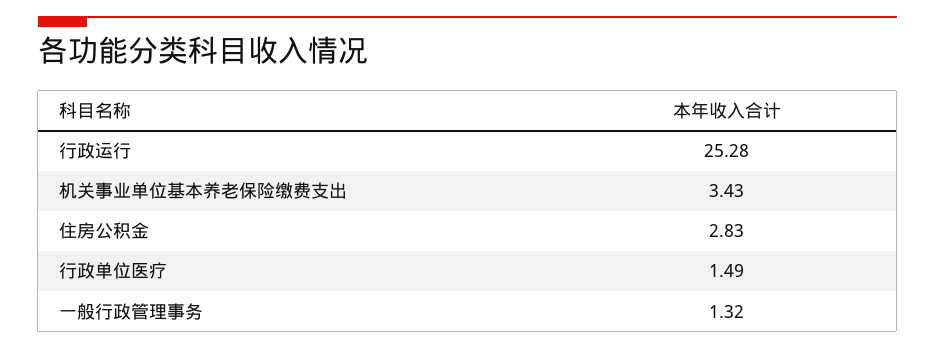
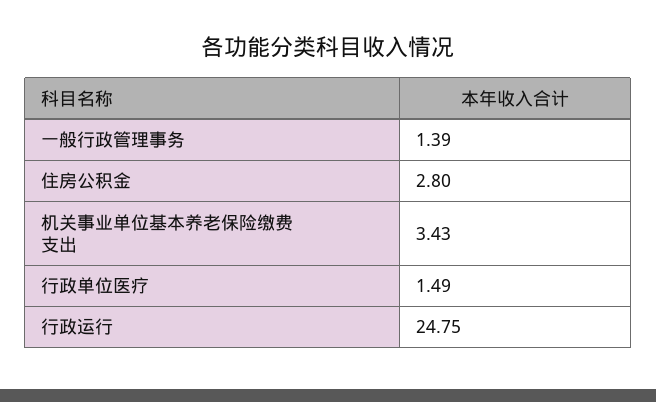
  {
-   "行政运行": 25.28,
+   "行政运行": 24.75,
    "机关事业单位基本养老保险缴费支出": 3.43,
-   "住房公积金": 2.83,
+   "住房公积金": 2.8,
    "行政单位医疗": 1.49,
-   "一般行政管理事务": 1.32
+   "一般行政管理事务": 1.39
  }

